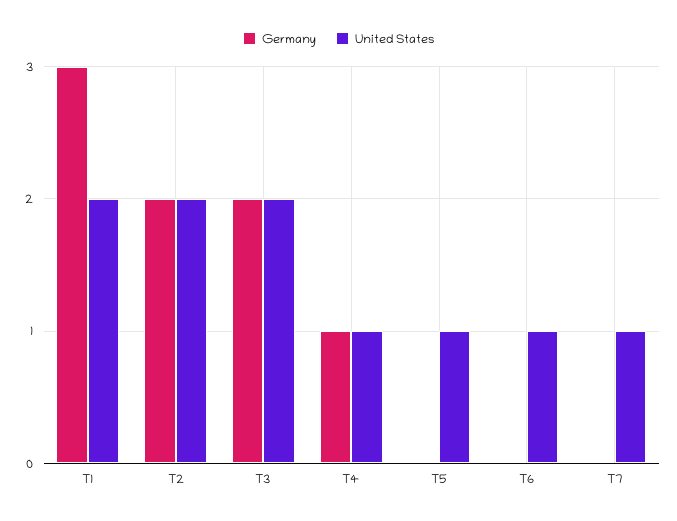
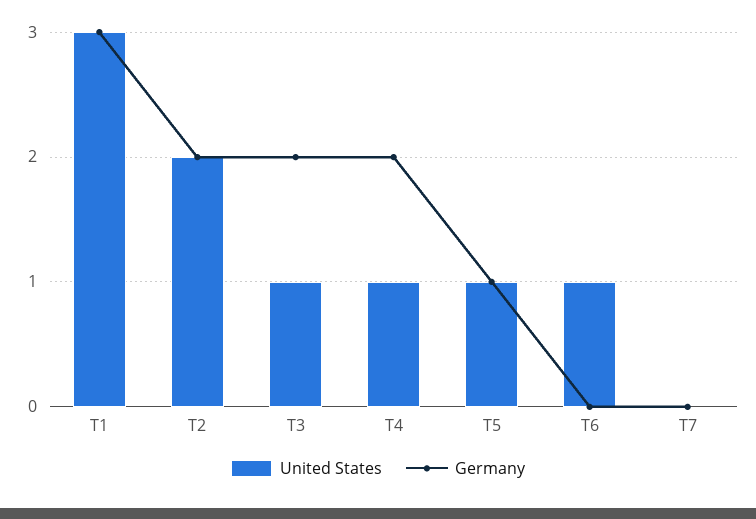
  {
    "Germany": {
      "T1": 3,
      "T2": 2,
      "T3": 2,
-     "T4": 1,
+     "T4": 2,
-     "T5": 0,
+     "T5": 1,
      "T6": 0,
      "T7": 0
    },
    "United States": {
-     "T1": 2,
+     "T1": 3,
      "T2": 2,
-     "T3": 2,
+     "T3": 1,
      "T4": 1,
      "T5": 1,
      "T6": 1,
-     "T7": 1
+     "T7": 0
    }
  }

